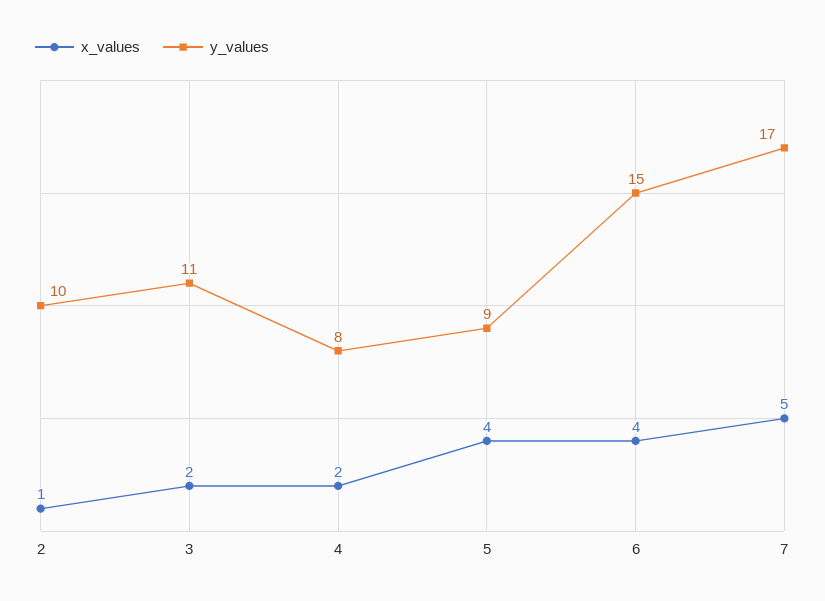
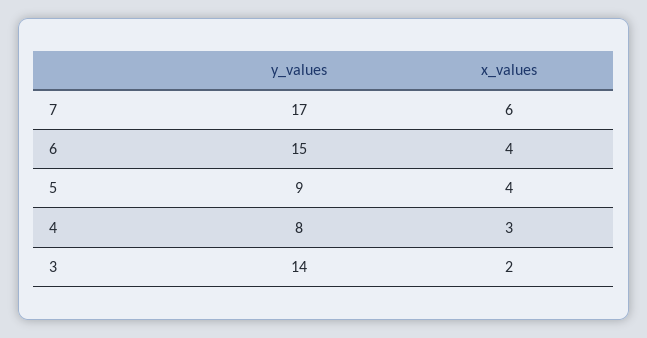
  {
    "x_values": {
-     "2": 1,
      "3": 2,
-     "4": 2,
+     "4": 3,
      "5": 4,
      "6": 4,
-     "7": 5
+     "7": 6
    },
    "y_values": {
-     "2": 10,
-     "3": 11,
+     "3": 14,
      "4": 8,
      "5": 9,
      "6": 15,
      "7": 17
    }
  }

